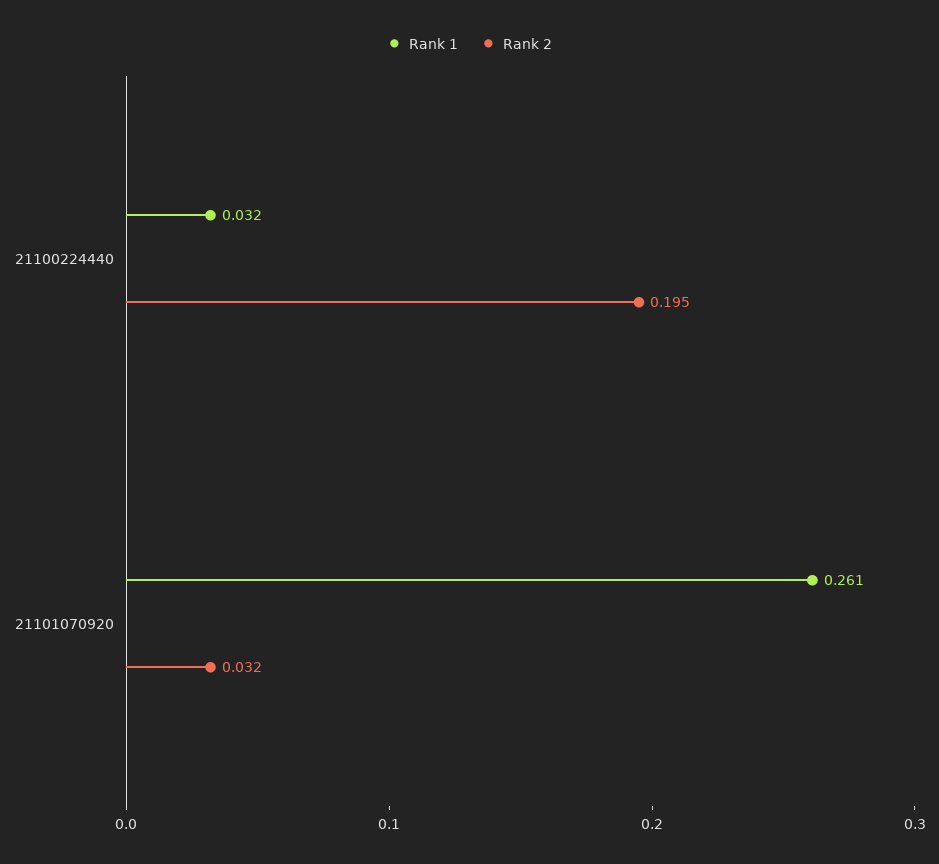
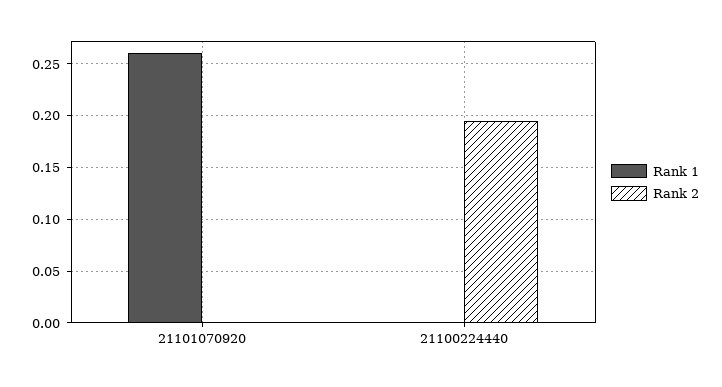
  {
    "Rank 1": {
-     "21100224440": 0.032,
+     "21100224440": 0,
      "21101070920": 0.261
    },
    "Rank 2": {
      "21100224440": 0.195,
-     "21101070920": 0.032
+     "21101070920": 0
    }
  }

